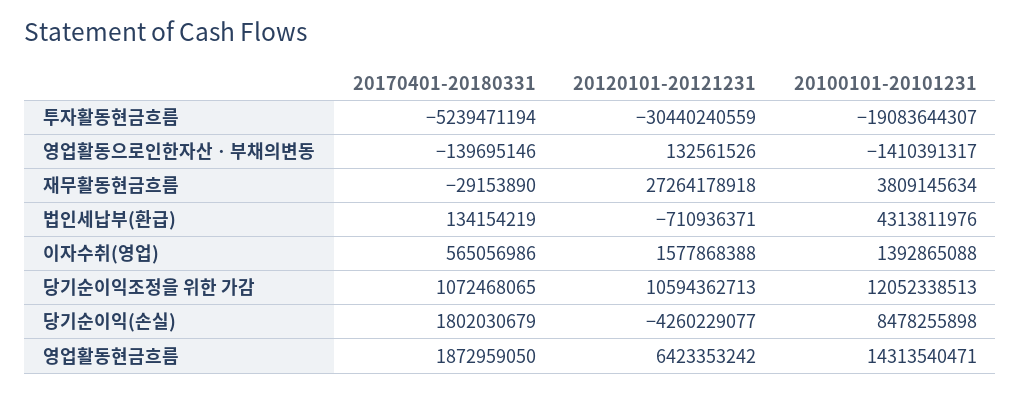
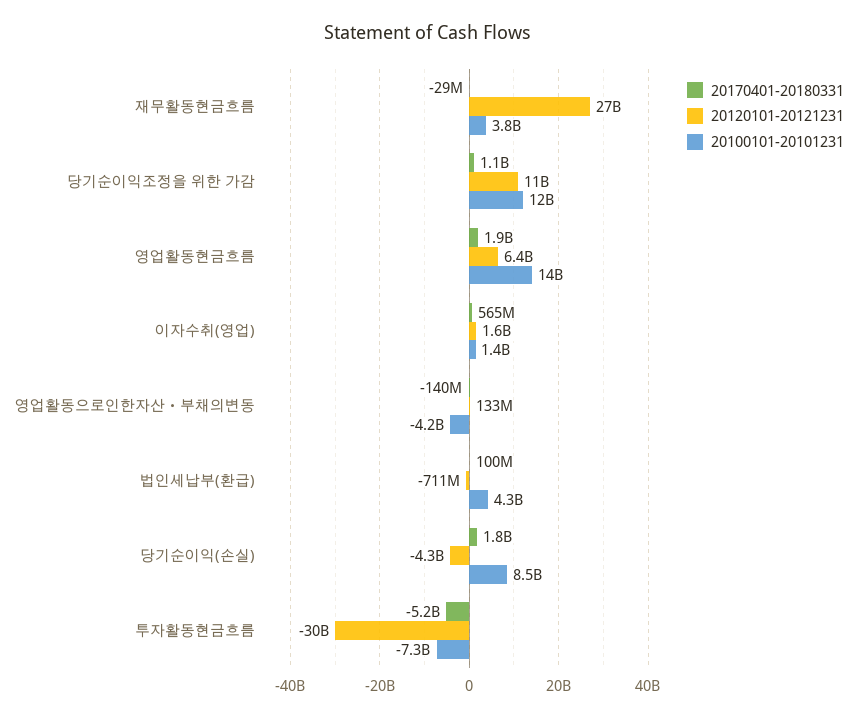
  {
    "20170401-20180331": {
      "투자활동현금흐름": -5239471194,
      "영업활동으로인한자산ㆍ부채의변동": -139695146,
      "재무활동현금흐름": -29153890,
-     "법인세납부(환급)": 134154219,
+     "법인세납부(환급)": 100000000,
      "이자수취(영업)": 565056986,
      "당기순이익조정을 위한 가감": 1072468065,
      "당기순이익(손실)": 1802030679,
      "영업활동현금흐름": 1872959050
    },
    "20120101-20121231": {
      "투자활동현금흐름": -30440240559,
      "영업활동으로인한자산ㆍ부채의변동": 132561526,
      "재무활동현금흐름": 27264178918,
      "법인세납부(환급)": -710936371,
      "이자수취(영업)": 1577868388,
      "당기순이익조정을 위한 가감": 10594362713,
      "당기순이익(손실)": -4260229077,
      "영업활동현금흐름": 6423353242
    },
    "20100101-20101231": {
-     "투자활동현금흐름": -19083644307,
+     "투자활동현금흐름": -7300000000,
-     "영업활동으로인한자산ㆍ부채의변동": -1410391317,
+     "영업활동으로인한자산ㆍ부채의변동": -4200000000,
      "재무활동현금흐름": 3809145634,
      "법인세납부(환급)": 4313811976,
      "이자수취(영업)": 1392865088,
      "당기순이익조정을 위한 가감": 12052338513,
      "당기순이익(손실)": 8478255898,
      "영업활동현금흐름": 14313540471
    }
  }

